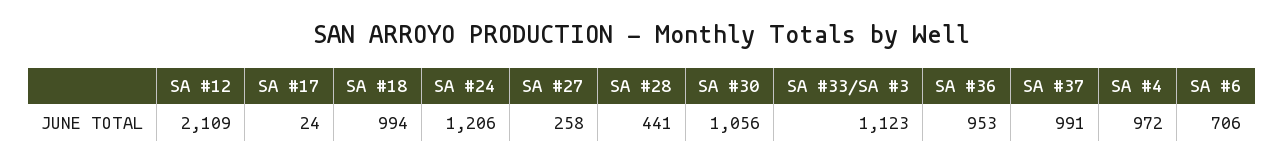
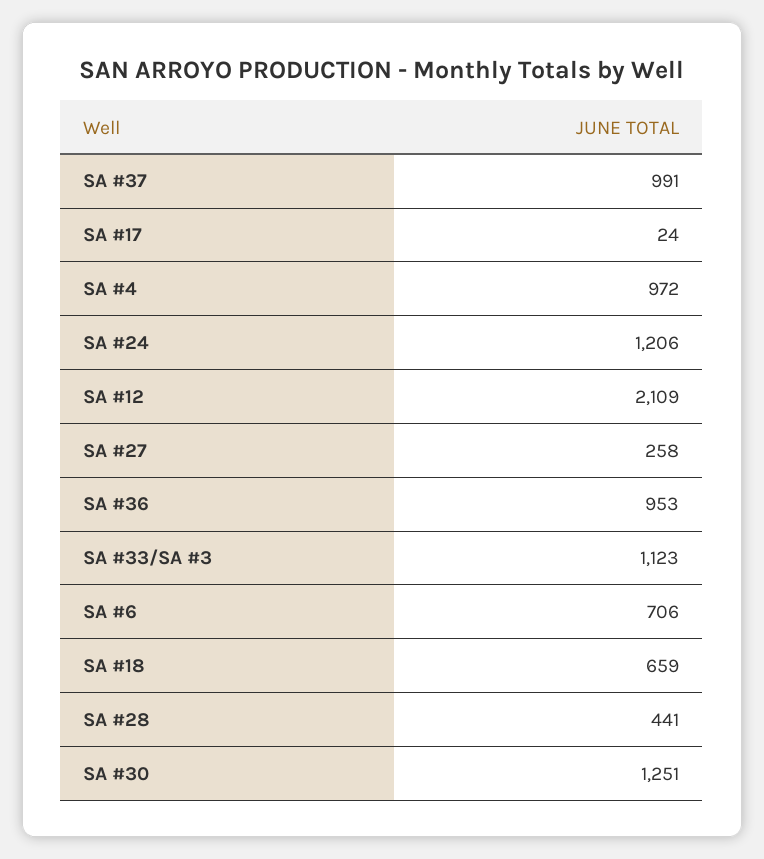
  {
    "SA #12": 2109,
    "SA #17": 24,
-   "SA #18": 994,
+   "SA #18": 659,
    "SA #24": 1206,
    "SA #27": 258,
    "SA #28": 441,
-   "SA #30": 1056,
+   "SA #30": 1251,
    "SA #33/SA #3": 1123,
    "SA #36": 953,
    "SA #37": 991,
    "SA #4": 972,
    "SA #6": 706
  }

